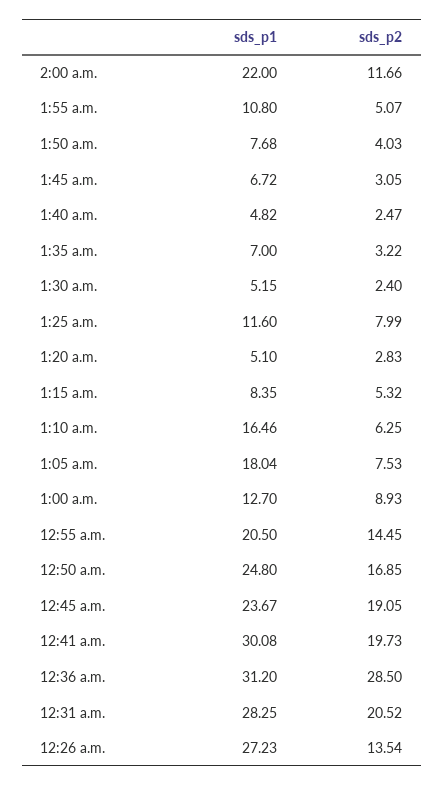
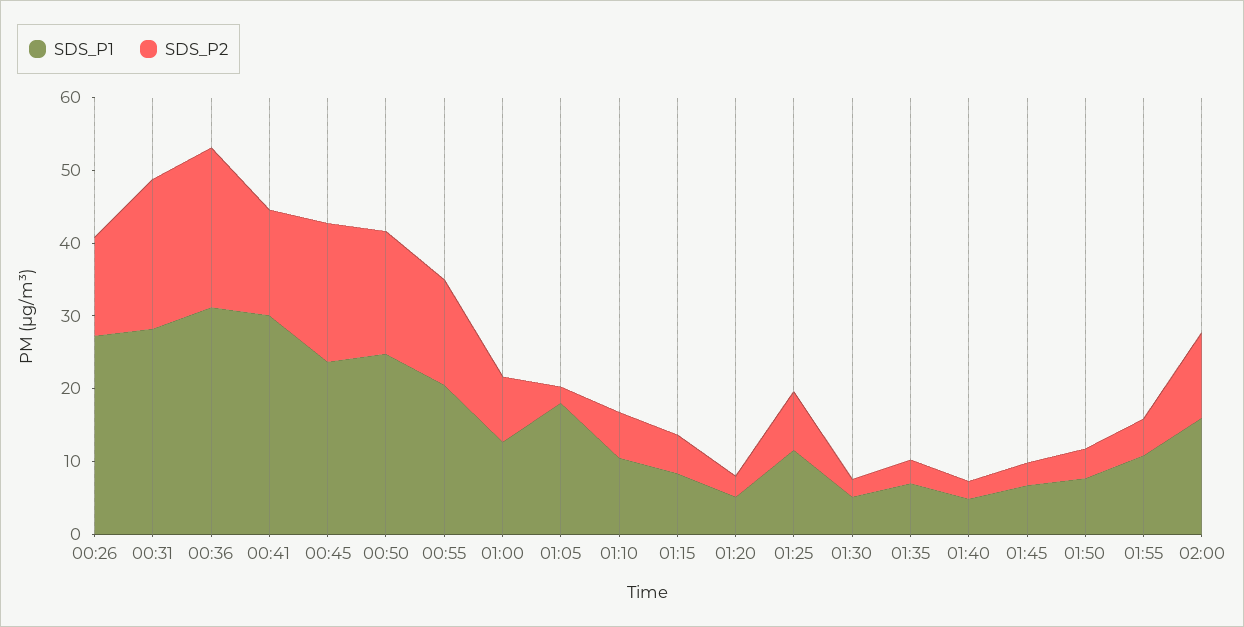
  {
    "sds_p1": {
-     "2:00 a.m.": 22,
+     "2:00 a.m.": 16,
      "1:55 a.m.": 10.8,
      "1:50 a.m.": 7.68,
      "1:45 a.m.": 6.72,
      "1:40 a.m.": 4.82,
      "1:35 a.m.": 7,
      "1:30 a.m.": 5.15,
      "1:25 a.m.": 11.6,
      "1:20 a.m.": 5.1,
      "1:15 a.m.": 8.35,
-     "1:10 a.m.": 16.46,
+     "1:10 a.m.": 10,
      "1:05 a.m.": 18.04,
      "1:00 a.m.": 12.7,
      "12:55 a.m.": 20.5,
      "12:50 a.m.": 24.8,
      "12:45 a.m.": 23.67,
      "12:41 a.m.": 30.08,
      "12:36 a.m.": 31.2,
      "12:31 a.m.": 28.25,
      "12:26 a.m.": 27.23
    },
    "sds_p2": {
      "2:00 a.m.": 11.66,
      "1:55 a.m.": 5.07,
      "1:50 a.m.": 4.03,
      "1:45 a.m.": 3.05,
      "1:40 a.m.": 2.47,
      "1:35 a.m.": 3.22,
      "1:30 a.m.": 2.4,
      "1:25 a.m.": 7.99,
      "1:20 a.m.": 2.83,
      "1:15 a.m.": 5.32,
      "1:10 a.m.": 6.25,
-     "1:05 a.m.": 7.53,
+     "1:05 a.m.": 2,
      "1:00 a.m.": 8.93,
      "12:55 a.m.": 14.45,
      "12:50 a.m.": 16.85,
      "12:45 a.m.": 19.05,
-     "12:41 a.m.": 19.73,
+     "12:41 a.m.": 14,
-     "12:36 a.m.": 28.5,
+     "12:36 a.m.": 22,
      "12:31 a.m.": 20.52,
      "12:26 a.m.": 13.54
    }
  }

